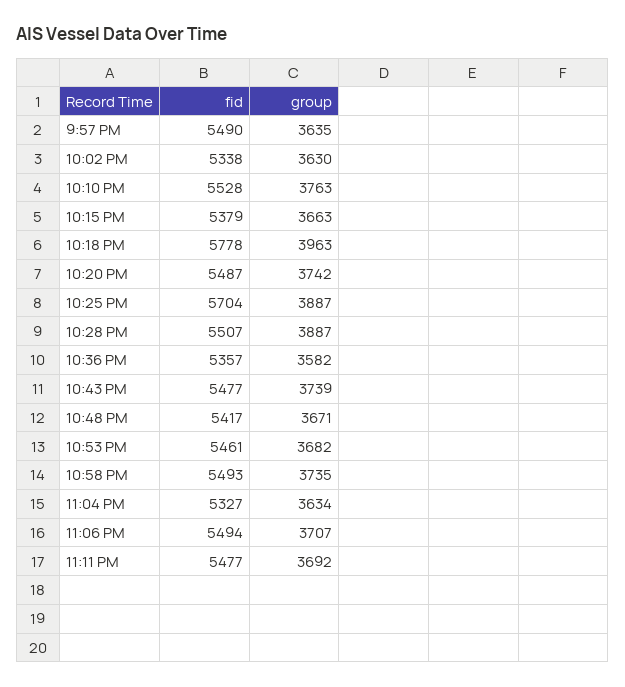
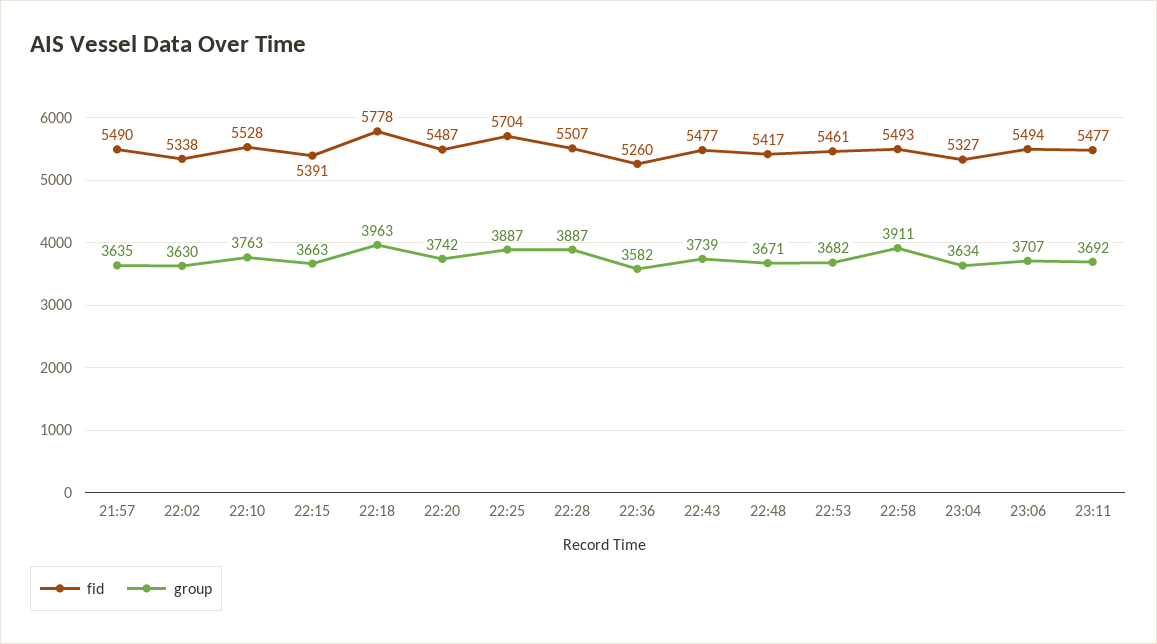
  {
    "fid": {
      "9:57 PM": 5490,
      "10:02 PM": 5338,
      "10:10 PM": 5528,
-     "10:15 PM": 5379,
+     "10:15 PM": 5391,
      "10:18 PM": 5778,
      "10:20 PM": 5487,
      "10:25 PM": 5704,
      "10:28 PM": 5507,
-     "10:36 PM": 5357,
+     "10:36 PM": 5260,
      "10:43 PM": 5477,
      "10:48 PM": 5417,
      "10:53 PM": 5461,
      "10:58 PM": 5493,
      "11:04 PM": 5327,
      "11:06 PM": 5494,
      "11:11 PM": 5477
    },
    "group": {
      "9:57 PM": 3635,
      "10:02 PM": 3630,
      "10:10 PM": 3763,
      "10:15 PM": 3663,
      "10:18 PM": 3963,
      "10:20 PM": 3742,
      "10:25 PM": 3887,
      "10:28 PM": 3887,
      "10:36 PM": 3582,
      "10:43 PM": 3739,
      "10:48 PM": 3671,
      "10:53 PM": 3682,
-     "10:58 PM": 3735,
+     "10:58 PM": 3911,
      "11:04 PM": 3634,
      "11:06 PM": 3707,
      "11:11 PM": 3692
    }
  }

